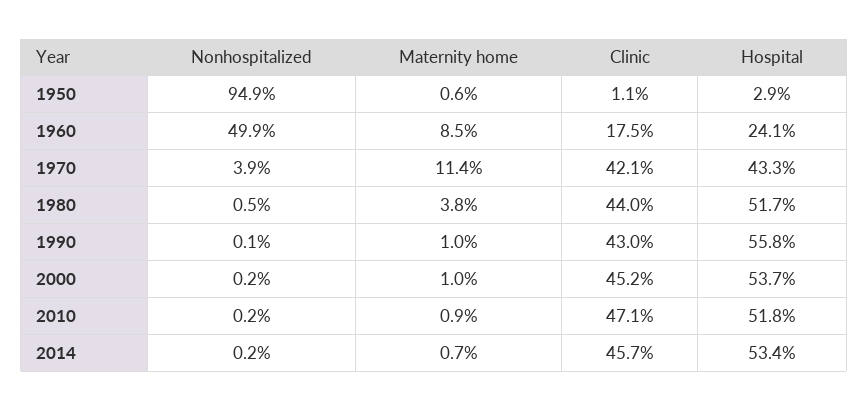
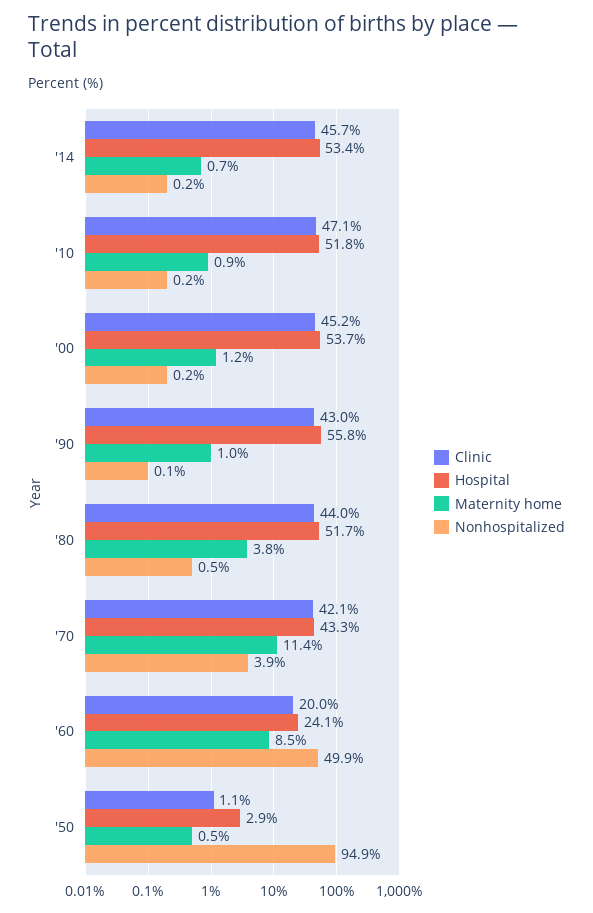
  {
    "Nonhospitalized": {
      "1950": 94.9,
      "1960": 49.9,
      "1970": 3.9,
      "1980": 0.5,
      "1990": 0.1,
      "2000": 0.2,
      "2010": 0.2,
      "2014": 0.2
    },
    "Maternity home": {
-     "1950": 0.6,
+     "1950": 0.5,
      "1960": 8.5,
      "1970": 11.4,
      "1980": 3.8,
      "1990": 1,
-     "2000": 1,
+     "2000": 1.2,
      "2010": 0.9,
      "2014": 0.7
    },
    "Clinic": {
      "1950": 1.1,
-     "1960": 17.5,
+     "1960": 20,
      "1970": 42.1,
      "1980": 44,
      "1990": 43,
      "2000": 45.2,
      "2010": 47.1,
      "2014": 45.7
    },
    "Hospital": {
      "1950": 2.9,
      "1960": 24.1,
      "1970": 43.3,
      "1980": 51.7,
      "1990": 55.8,
      "2000": 53.7,
      "2010": 51.8,
      "2014": 53.4
    }
  }

